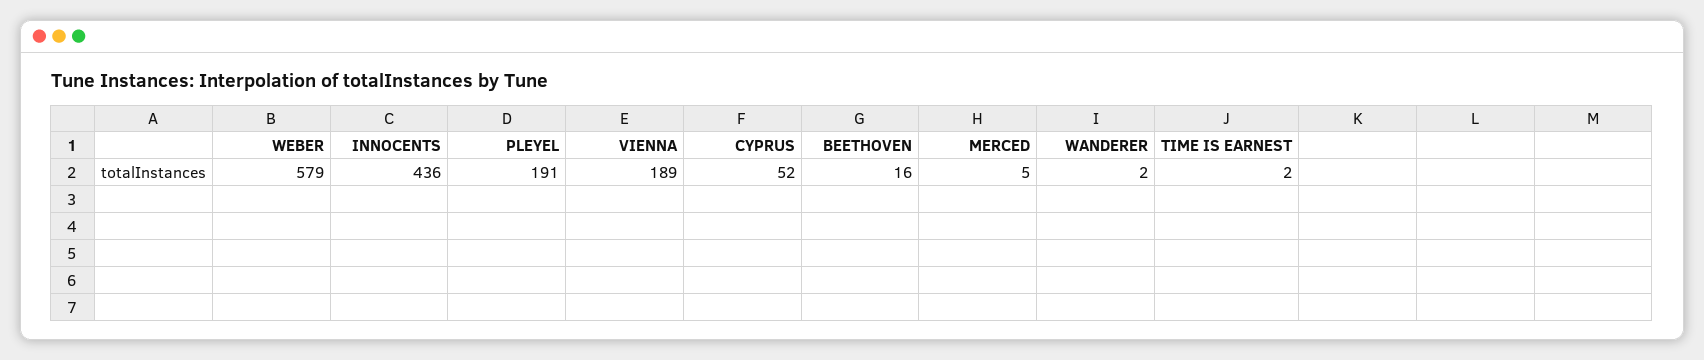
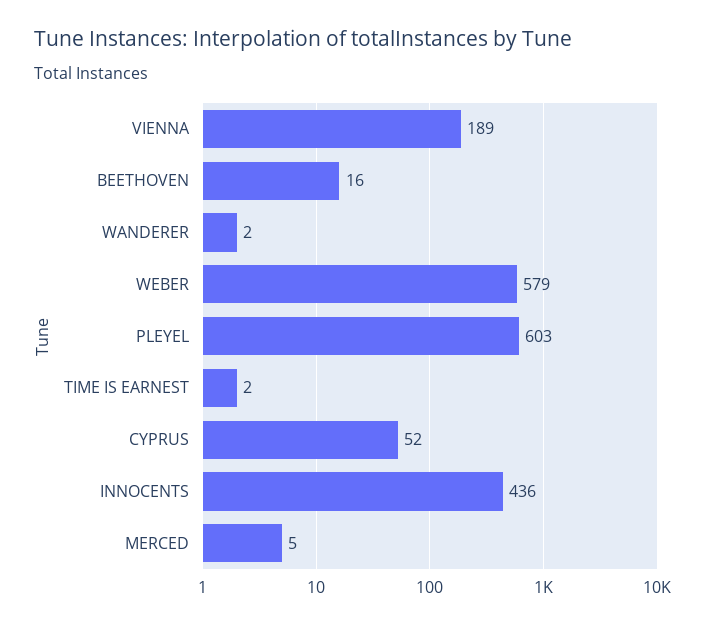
  {
    "WEBER": 579,
    "INNOCENTS": 436,
-   "PLEYEL": 191,
+   "PLEYEL": 603,
    "VIENNA": 189,
    "CYPRUS": 52,
    "BEETHOVEN": 16,
    "MERCED": 5,
    "WANDERER": 2,
    "TIME IS EARNEST": 2
  }

